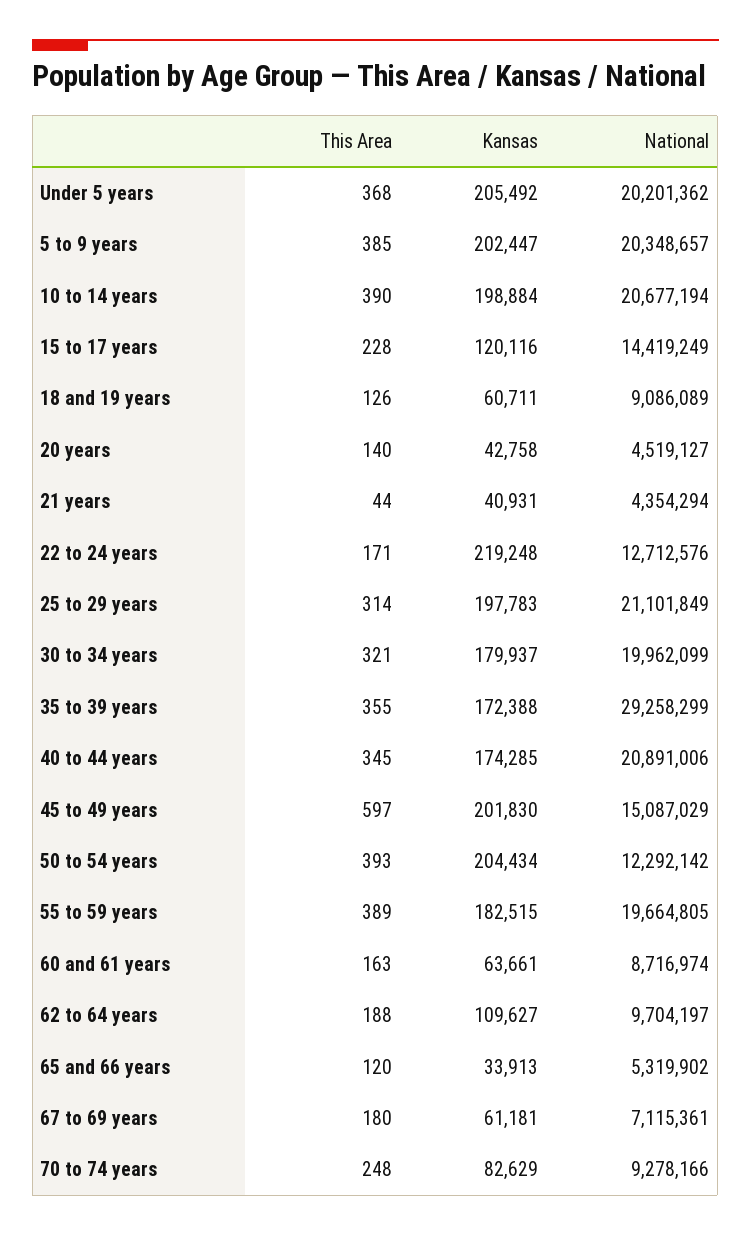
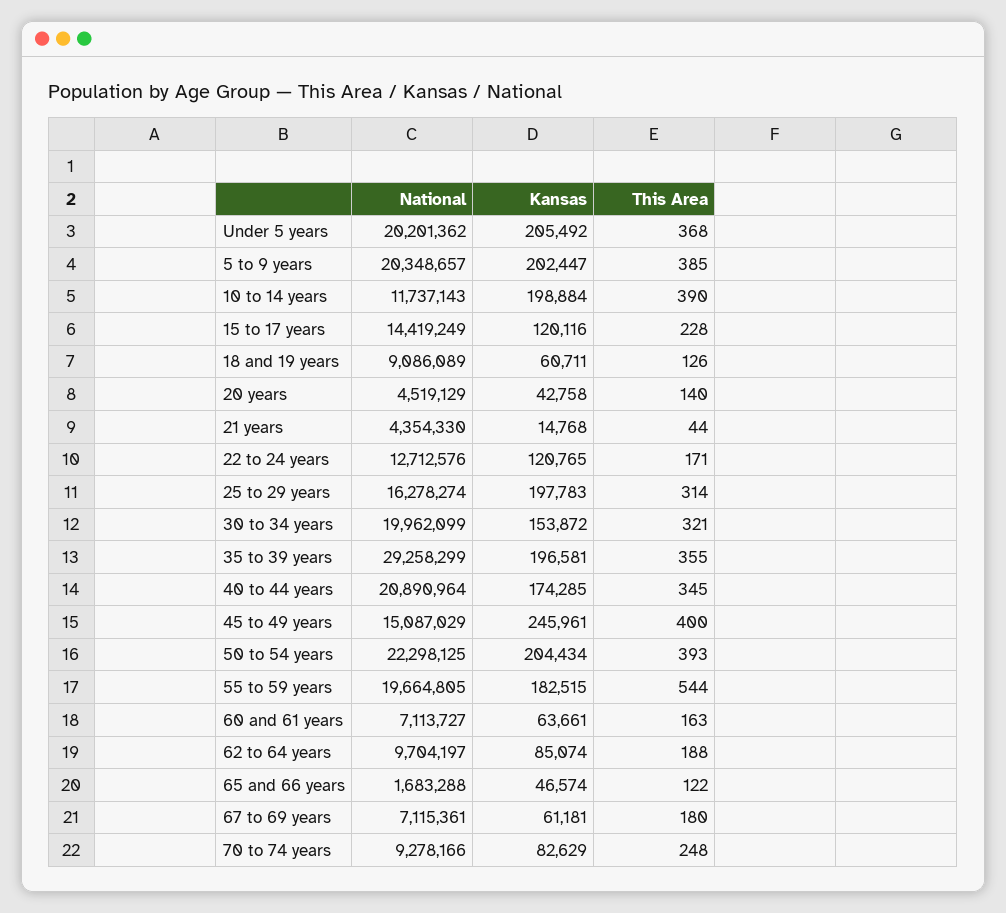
  {
    "This Area": {
      "Under 5 years": 368,
      "5 to 9 years": 385,
      "10 to 14 years": 390,
      "15 to 17 years": 228,
      "18 and 19 years": 126,
      "20 years": 140,
      "21 years": 44,
      "22 to 24 years": 171,
      "25 to 29 years": 314,
      "30 to 34 years": 321,
      "35 to 39 years": 355,
      "40 to 44 years": 345,
-     "45 to 49 years": 597,
+     "45 to 49 years": 400,
      "50 to 54 years": 393,
-     "55 to 59 years": 389,
+     "55 to 59 years": 544,
      "60 and 61 years": 163,
      "62 to 64 years": 188,
-     "65 and 66 years": 120,
+     "65 and 66 years": 122,
      "67 to 69 years": 180,
      "70 to 74 years": 248
    },
    "Kansas": {
      "Under 5 years": 205492,
      "5 to 9 years": 202447,
      "10 to 14 years": 198884,
      "15 to 17 years": 120116,
      "18 and 19 years": 60711,
      "20 years": 42758,
-     "21 years": 40931,
+     "21 years": 14768,
-     "22 to 24 years": 219248,
+     "22 to 24 years": 120765,
      "25 to 29 years": 197783,
-     "30 to 34 years": 179937,
+     "30 to 34 years": 153872,
-     "35 to 39 years": 172388,
+     "35 to 39 years": 196581,
      "40 to 44 years": 174285,
-     "45 to 49 years": 201830,
+     "45 to 49 years": 245961,
      "50 to 54 years": 204434,
      "55 to 59 years": 182515,
      "60 and 61 years": 63661,
-     "62 to 64 years": 109627,
+     "62 to 64 years": 85074,
-     "65 and 66 years": 33913,
+     "65 and 66 years": 46574,
      "67 to 69 years": 61181,
      "70 to 74 years": 82629
    },
    "National": {
      "Under 5 years": 20201362,
      "5 to 9 years": 20348657,
-     "10 to 14 years": 20677194,
+     "10 to 14 years": 11737143,
      "15 to 17 years": 14419249,
      "18 and 19 years": 9086089,
-     "20 years": 4519127,
+     "20 years": 4519129,
-     "21 years": 4354294,
+     "21 years": 4354330,
      "22 to 24 years": 12712576,
-     "25 to 29 years": 21101849,
+     "25 to 29 years": 16278274,
      "30 to 34 years": 19962099,
      "35 to 39 years": 29258299,
-     "40 to 44 years": 20891006,
+     "40 to 44 years": 20890964,
      "45 to 49 years": 15087029,
-     "50 to 54 years": 12292142,
+     "50 to 54 years": 22298125,
      "55 to 59 years": 19664805,
-     "60 and 61 years": 8716974,
+     "60 and 61 years": 7113727,
      "62 to 64 years": 9704197,
-     "65 and 66 years": 5319902,
+     "65 and 66 years": 1683288,
      "67 to 69 years": 7115361,
      "70 to 74 years": 9278166
    }
  }

